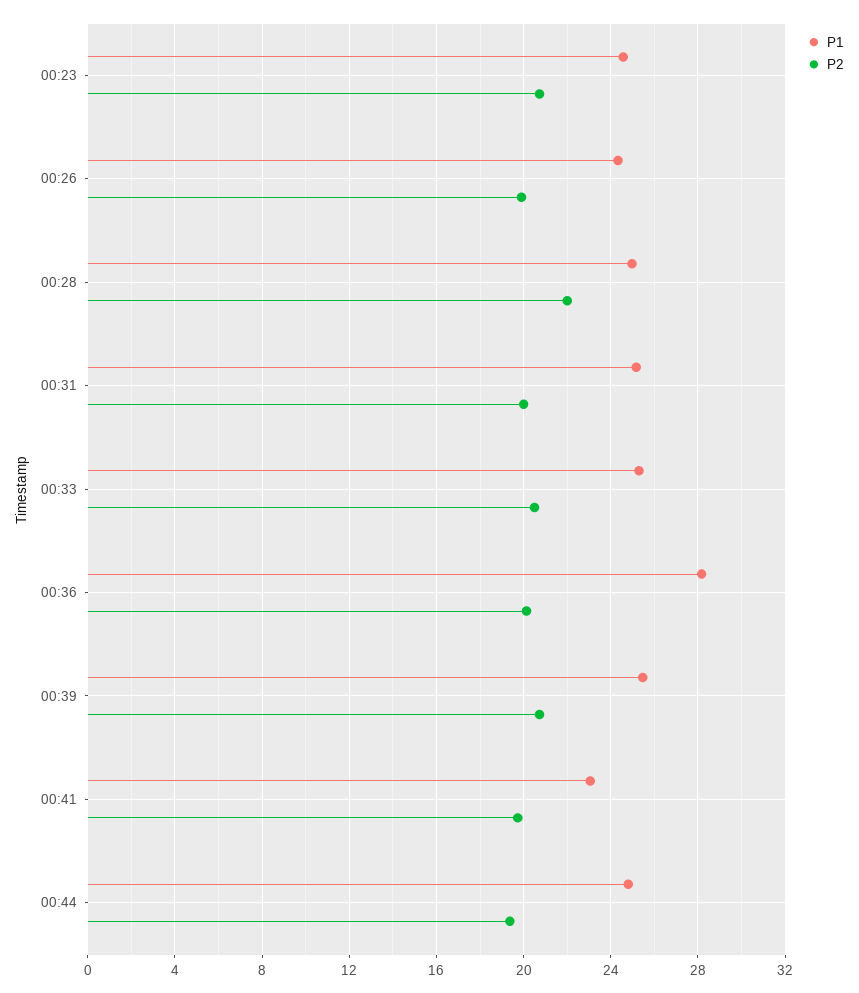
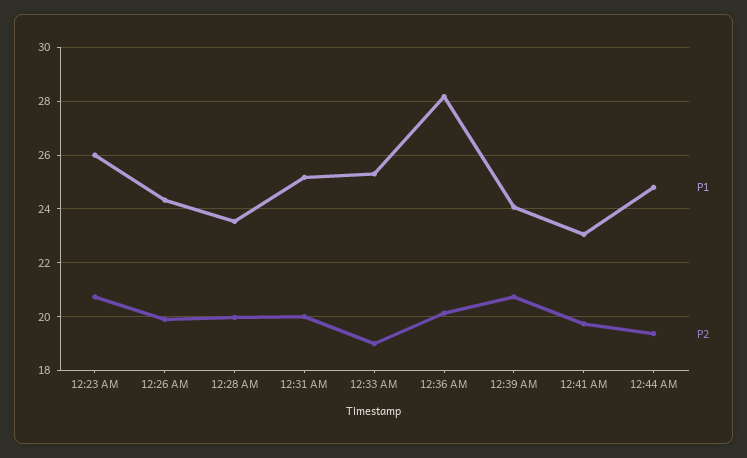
  {
    "P1": {
-     "00:23": 24.5,
+     "00:23": 26,
      "00:26": 24.25,
-     "00:28": 25,
+     "00:28": 23.5,
      "00:31": 25.25,
      "00:33": 25.25,
      "00:36": 28.25,
-     "00:39": 25.5,
+     "00:39": 24,
      "00:41": 23,
      "00:44": 24.75
    },
    "P2": {
      "00:23": 20.75,
      "00:26": 20,
-     "00:28": 22,
+     "00:28": 20,
      "00:31": 20,
-     "00:33": 20.5,
+     "00:33": 19,
      "00:36": 20.25,
      "00:39": 20.75,
      "00:41": 19.75,
      "00:44": 19.25
    }
  }

